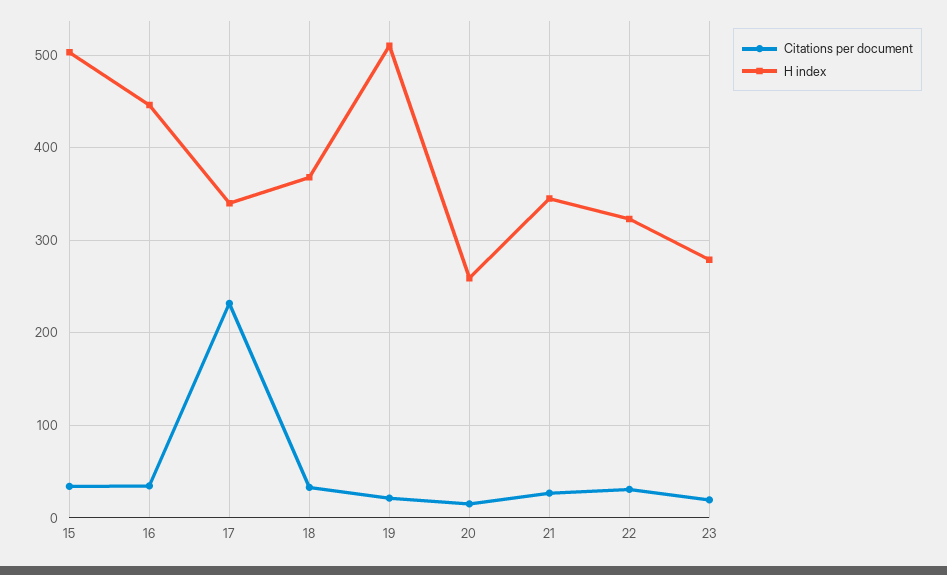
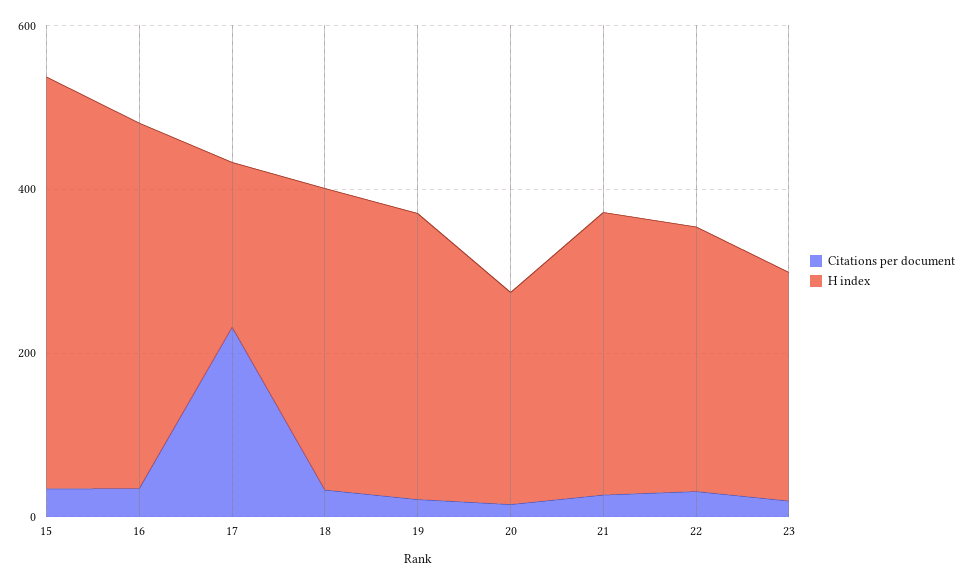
  {
    "Citations per document": {
      "15": 30,
      "16": 30,
      "17": 230,
      "18": 30,
      "19": 20,
      "20": 20,
      "21": 30,
      "22": 30,
      "23": 20
    },
    "H index": {
      "15": 500,
      "16": 450,
-     "17": 340,
+     "17": 200,
      "18": 370,
-     "19": 510,
+     "19": 350,
      "20": 260,
      "21": 350,
      "22": 320,
      "23": 280
    }
  }

